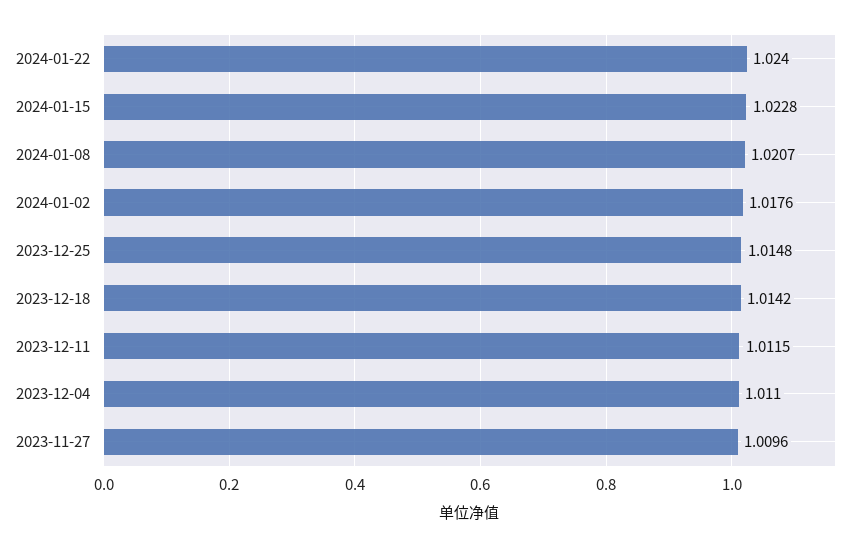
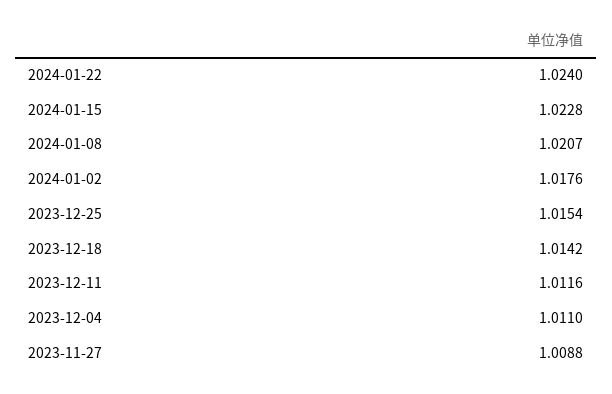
  {
    "2024-01-22": 1.024,
    "2024-01-15": 1.0228,
    "2024-01-08": 1.0207,
    "2024-01-02": 1.0176,
-   "2023-12-25": 1.0148,
+   "2023-12-25": 1.0154,
    "2023-12-18": 1.0142,
-   "2023-12-11": 1.0115,
+   "2023-12-11": 1.0116,
    "2023-12-04": 1.011,
-   "2023-11-27": 1.0096
+   "2023-11-27": 1.0088
  }

